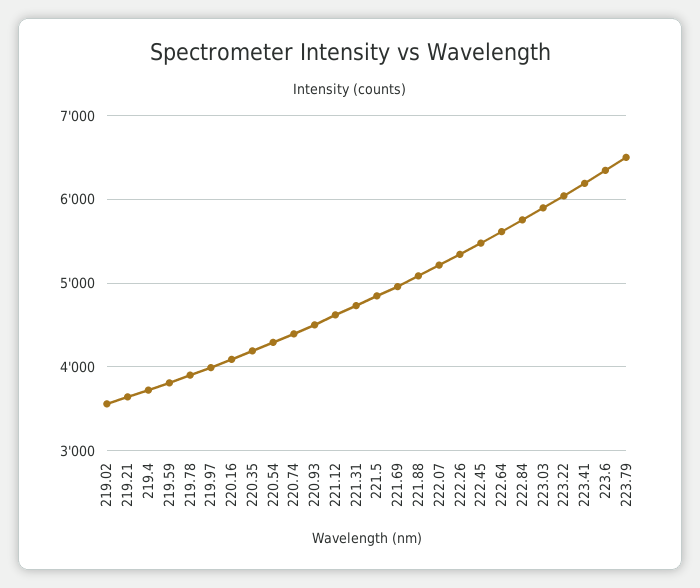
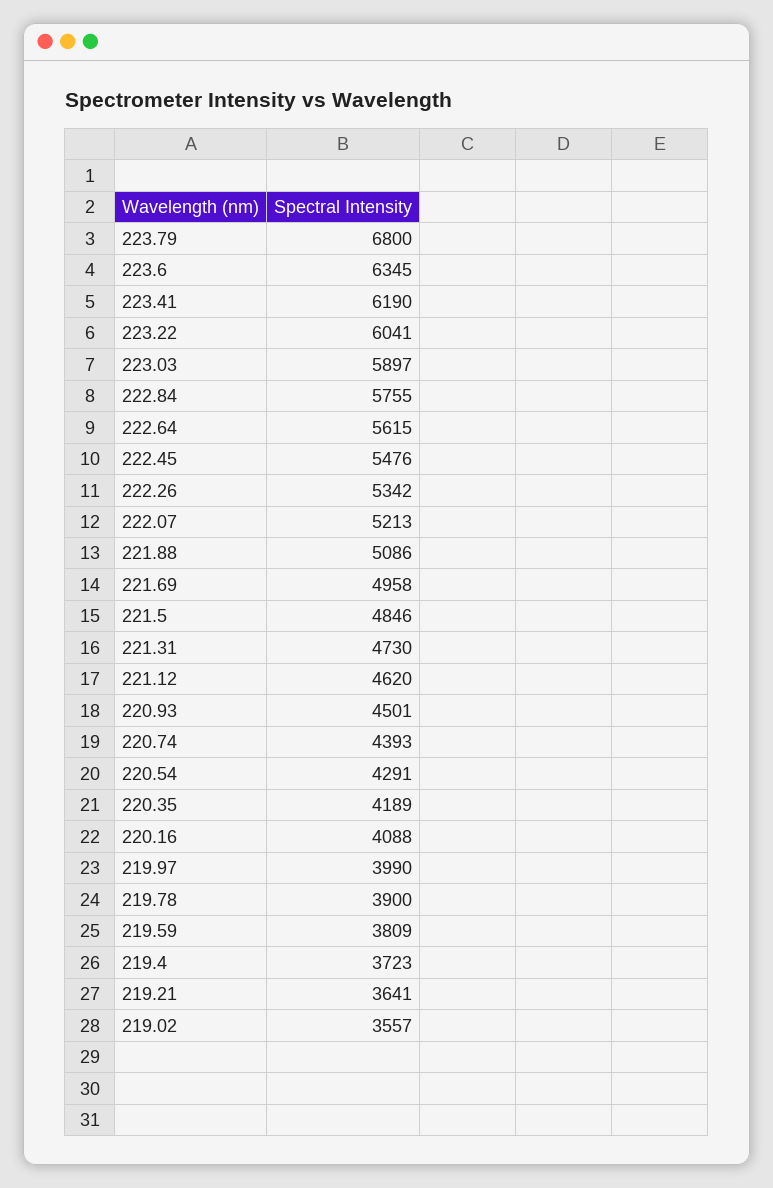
  {
    "219.02": 3557,
    "219.21": 3641,
    "219.4": 3723,
    "219.59": 3809,
    "219.78": 3900,
    "219.97": 3990,
    "220.16": 4088,
    "220.35": 4189,
    "220.54": 4291,
    "220.74": 4393,
    "220.93": 4501,
    "221.12": 4620,
    "221.31": 4730,
    "221.5": 4846,
    "221.69": 4958,
    "221.88": 5086,
    "222.07": 5213,
    "222.26": 5342,
    "222.45": 5476,
    "222.64": 5615,
    "222.84": 5755,
    "223.03": 5897,
    "223.22": 6041,
    "223.41": 6190,
    "223.6": 6345,
-   "223.79": 6500
+   "223.79": 6800
  }

